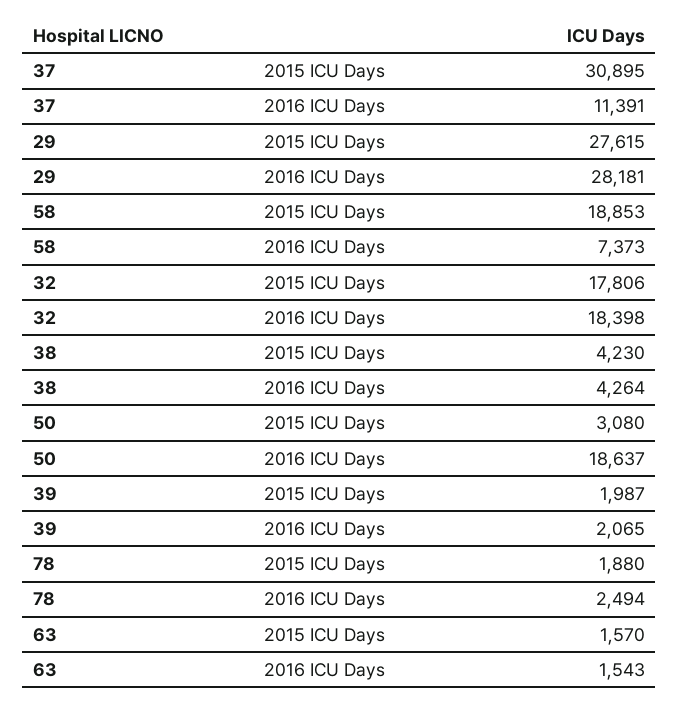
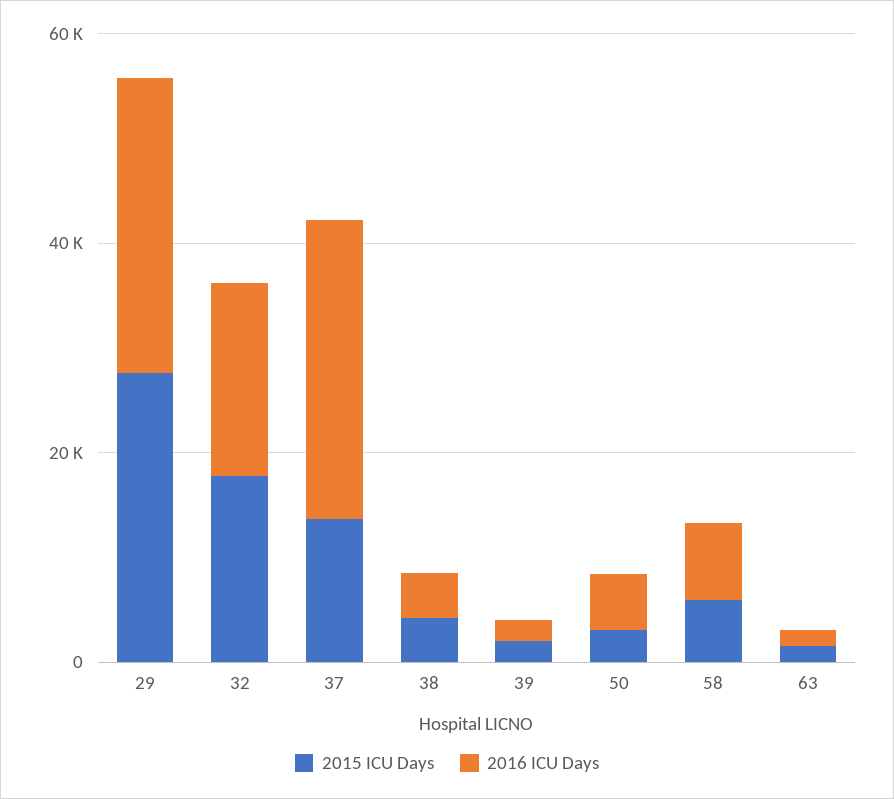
  {
    "2015 ICU Days": {
-     "37": 30895,
+     "37": 15000,
      "29": 27615,
-     "58": 18853,
+     "58": 5000,
      "32": 17806,
      "38": 4230,
      "50": 3080,
      "39": 1987,
-     "78": 1880,
      "63": 1570
    },
    "2016 ICU Days": {
-     "37": 11391,
+     "37": 30000,
      "29": 28181,
      "58": 7373,
      "32": 18398,
      "38": 4264,
-     "50": 18637,
+     "50": 5000,
      "39": 2065,
-     "78": 2494,
      "63": 1543
    }
  }

